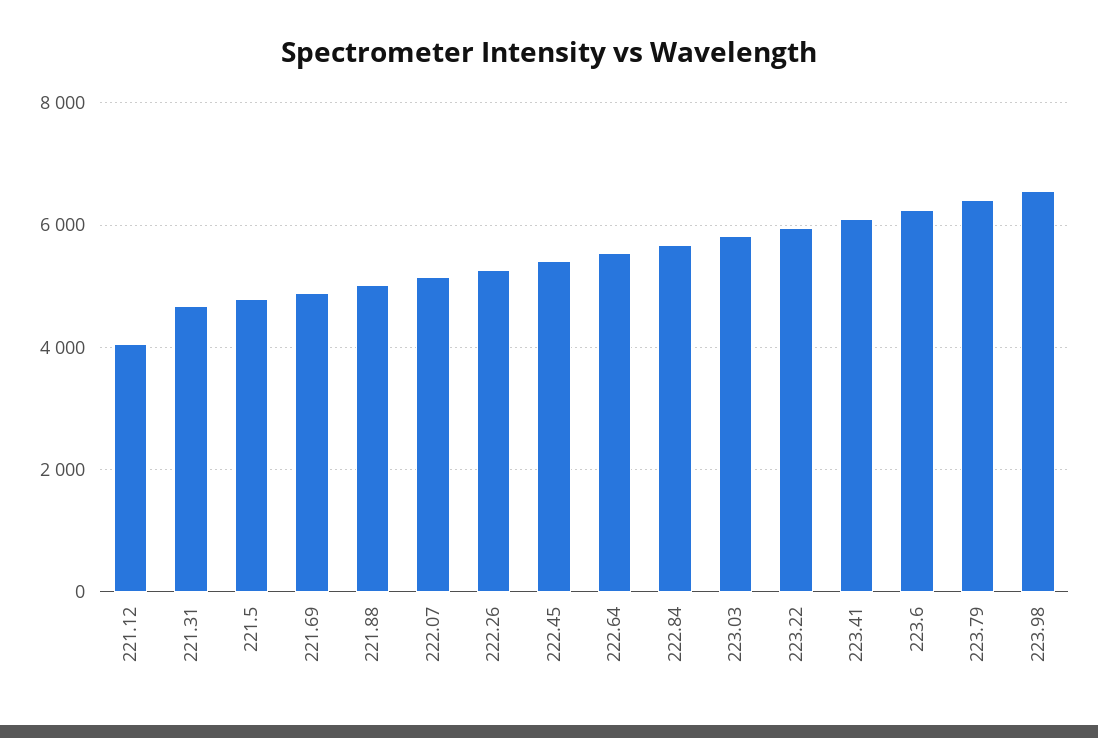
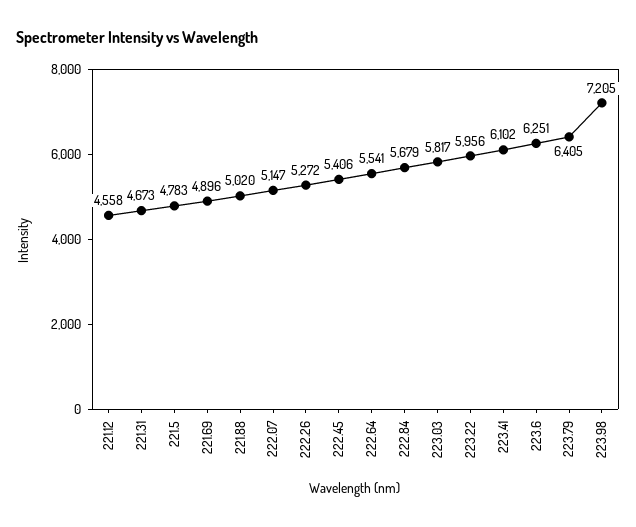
  {
-   "221.12": 4000,
+   "221.12": 4558,
    "221.31": 4673,
    "221.5": 4783,
    "221.69": 4896,
    "221.88": 5020,
    "222.07": 5147,
    "222.26": 5272,
    "222.45": 5406,
    "222.64": 5541,
    "222.84": 5679,
    "223.03": 5817,
    "223.22": 5956,
    "223.41": 6102,
    "223.6": 6251,
    "223.79": 6405,
-   "223.98": 6600
+   "223.98": 7205
  }

